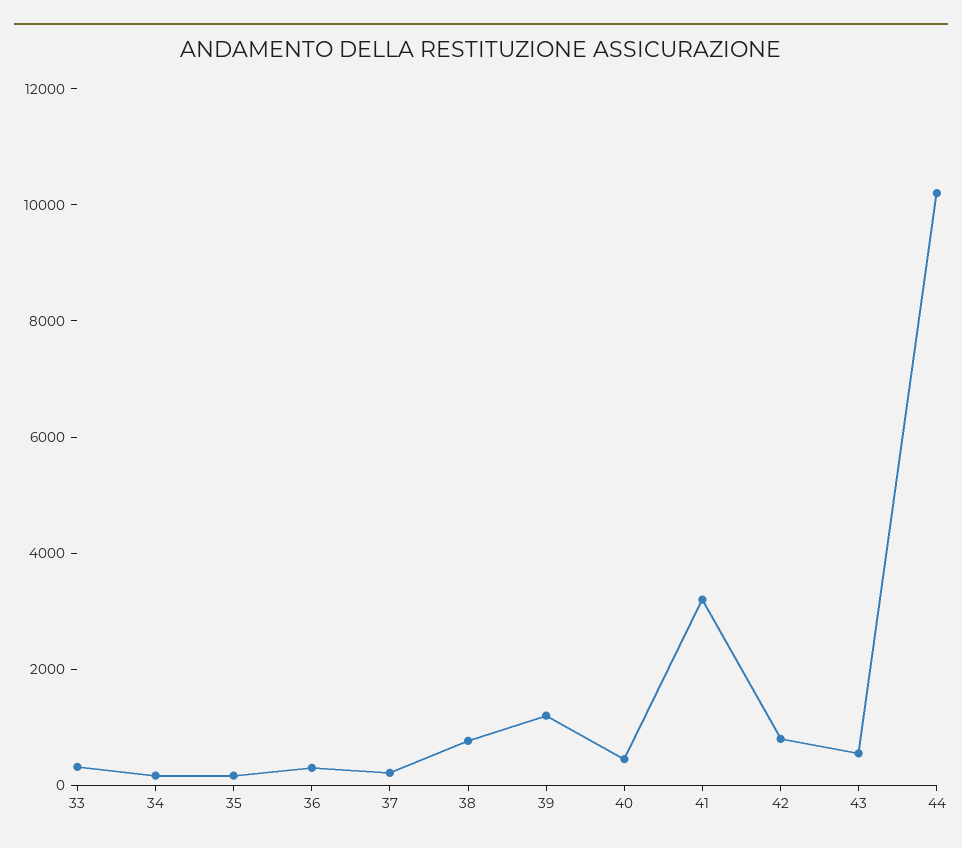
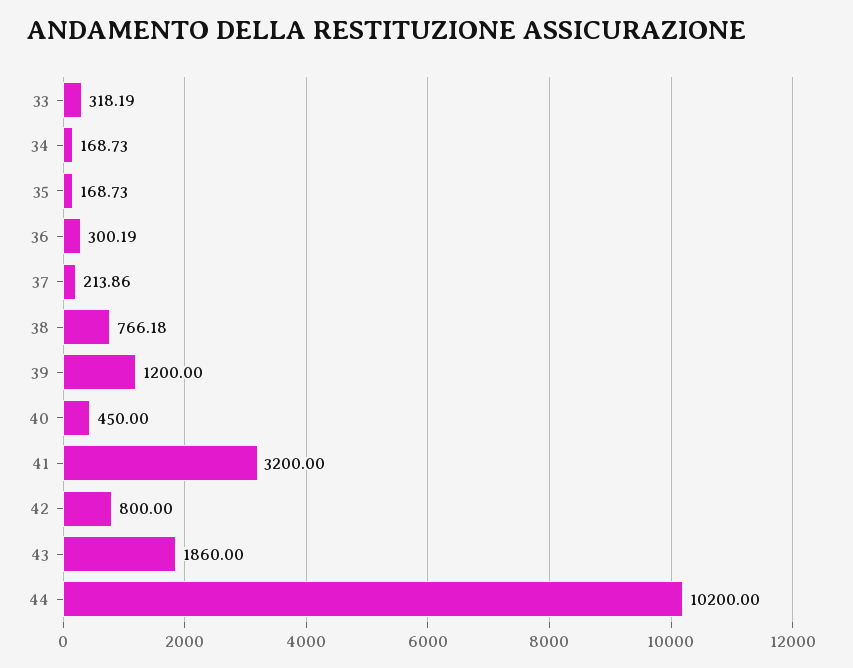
  {
    "33": 318.19,
    "34": 168.73,
    "35": 168.73,
    "36": 300.19,
    "37": 213.86,
    "38": 766.18,
    "39": 1200,
    "40": 450,
    "41": 3200,
    "42": 800,
-   "43": 500,
+   "43": 1860,
    "44": 10200
  }

